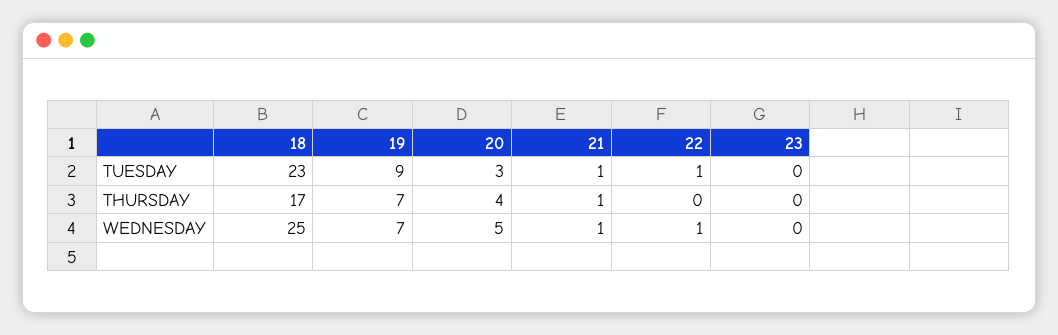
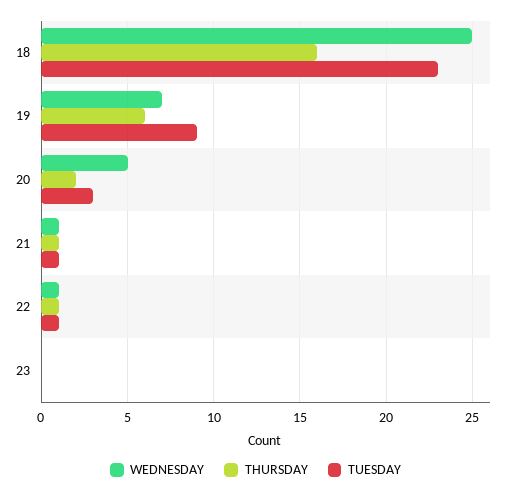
  {
    "TUESDAY": {
      "18": 23,
      "19": 9,
      "20": 3,
      "21": 1,
      "22": 1,
      "23": 0
    },
    "THURSDAY": {
-     "18": 17,
+     "18": 16,
-     "19": 7,
+     "19": 6,
-     "20": 4,
+     "20": 2,
      "21": 1,
-     "22": 0,
+     "22": 1,
      "23": 0
    },
    "WEDNESDAY": {
      "18": 25,
      "19": 7,
      "20": 5,
      "21": 1,
      "22": 1,
      "23": 0
    }
  }

